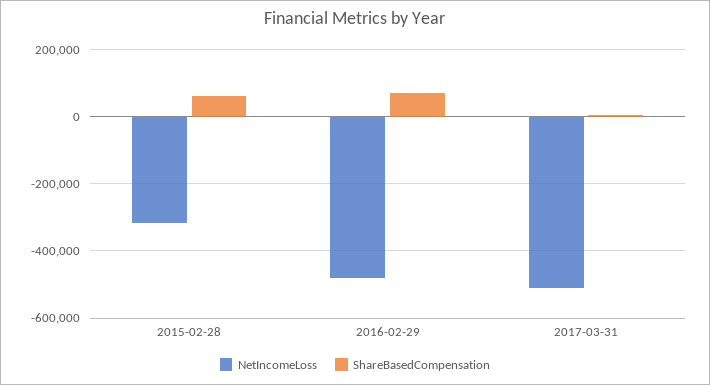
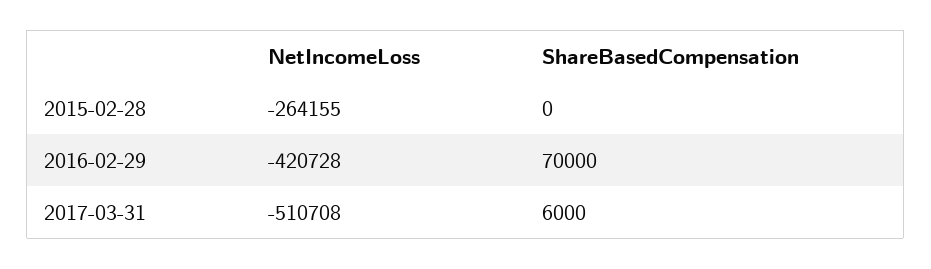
  {
    "NetIncomeLoss": {
-     "2015-02-28": -320000,
+     "2015-02-28": -264155,
-     "2016-02-29": -480000,
+     "2016-02-29": -420728,
      "2017-03-31": -510708
    },
    "ShareBasedCompensation": {
-     "2015-02-28": 60000,
+     "2015-02-28": 0,
      "2016-02-29": 70000,
      "2017-03-31": 6000
    }
  }

